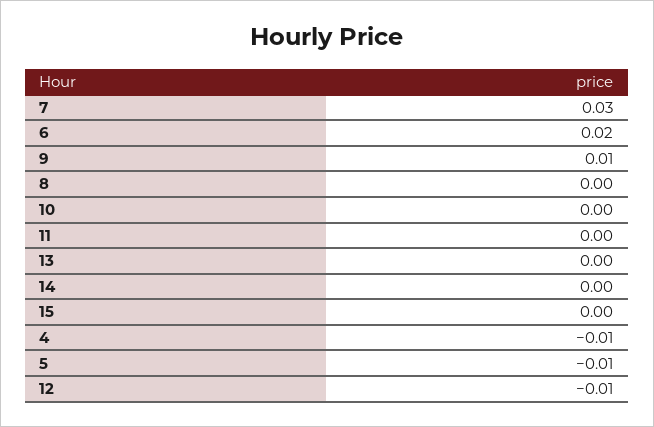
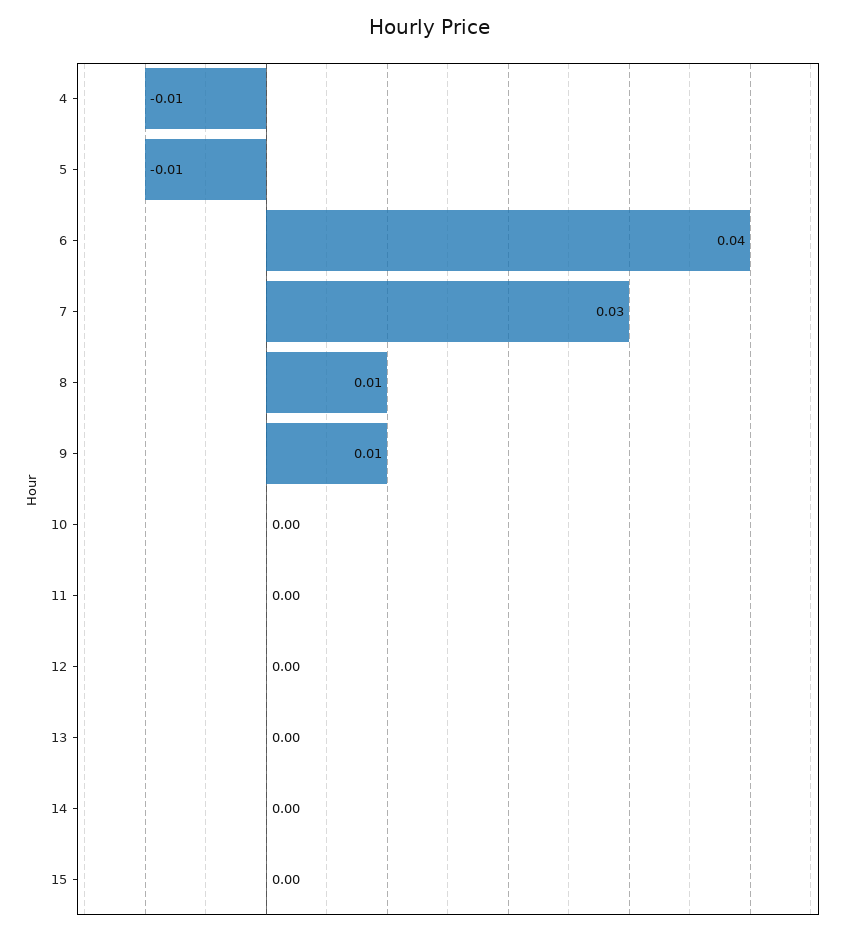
  {
    "7": 0.03,
-   "6": 0.02,
+   "6": 0.04,
    "9": 0.01,
-   "8": 0,
+   "8": 0.01,
    "10": 0,
    "11": 0,
    "13": 0,
    "14": 0,
    "15": 0,
    "4": -0.01,
    "5": -0.01,
-   "12": -0.01
+   "12": 0
  }

